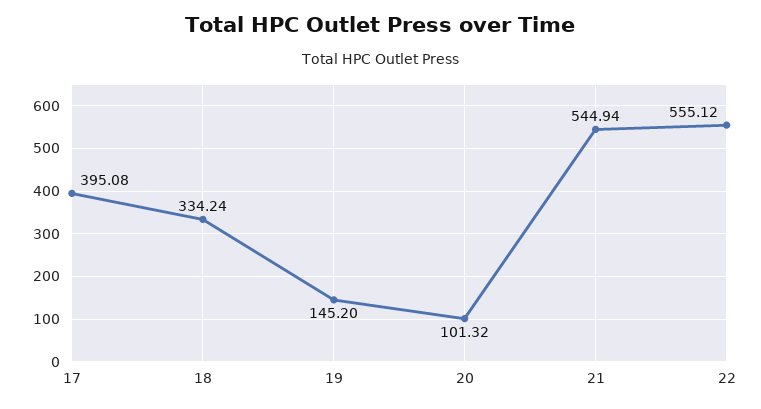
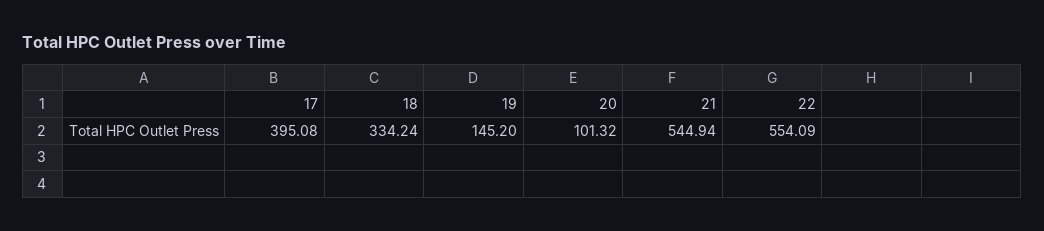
  {
    "17": 395.08,
    "18": 334.24,
    "19": 145.2,
    "20": 101.32,
    "21": 544.94,
-   "22": 555.12
+   "22": 554.09
  }

